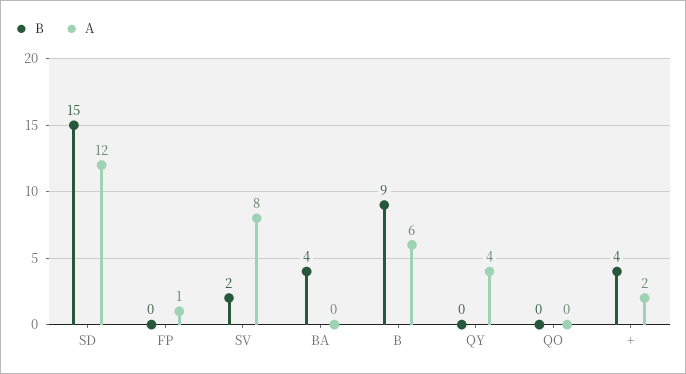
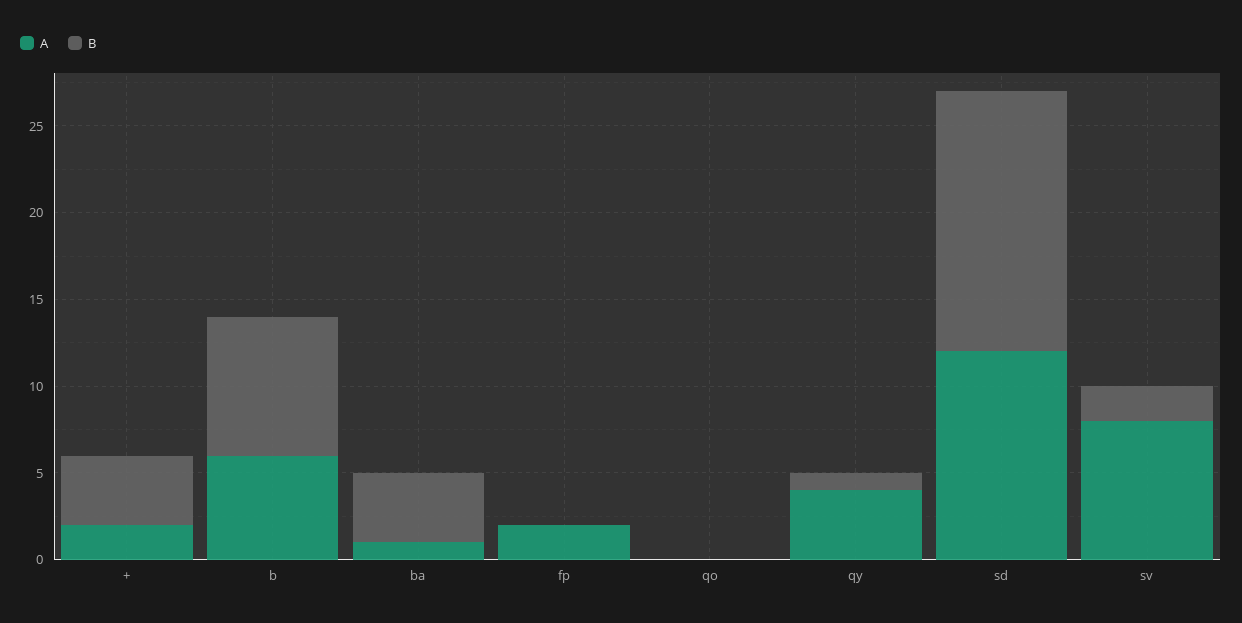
  {
    "B": {
      "SD": 15,
      "FP": 0,
      "SV": 2,
      "BA": 4,
-     "B": 9,
+     "B": 8,
-     "QY": 0,
+     "QY": 1,
      "QO": 0,
      "+": 4
    },
    "A": {
      "SD": 12,
-     "FP": 1,
+     "FP": 2,
      "SV": 8,
-     "BA": 0,
+     "BA": 1,
      "B": 6,
      "QY": 4,
      "QO": 0,
      "+": 2
    }
  }

